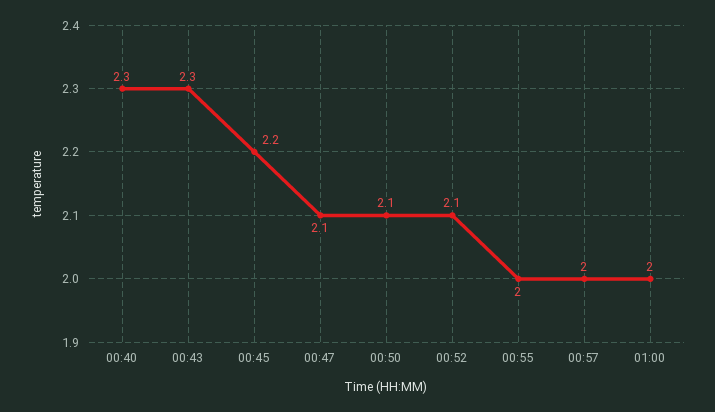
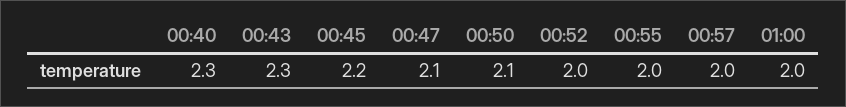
  {
    "00:40": 2.3,
    "00:43": 2.3,
    "00:45": 2.2,
    "00:47": 2.1,
    "00:50": 2.1,
-   "00:52": 2.1,
+   "00:52": 2,
    "00:55": 2,
    "00:57": 2,
    "01:00": 2
  }

